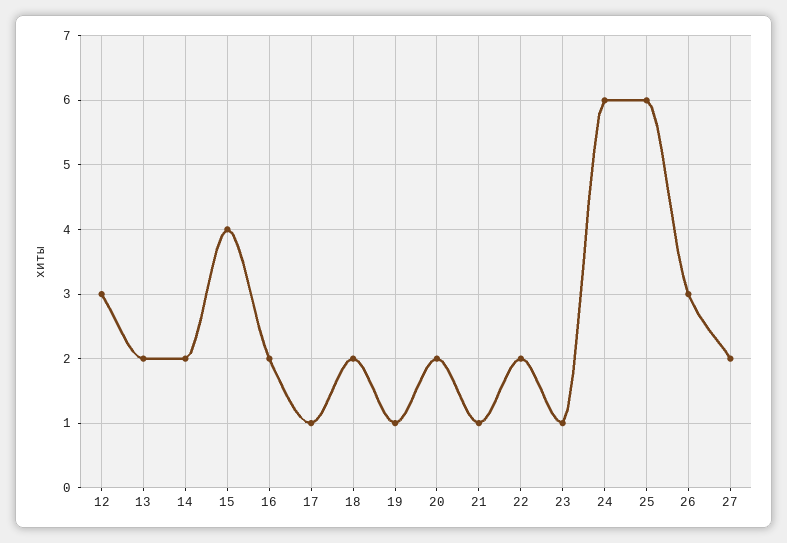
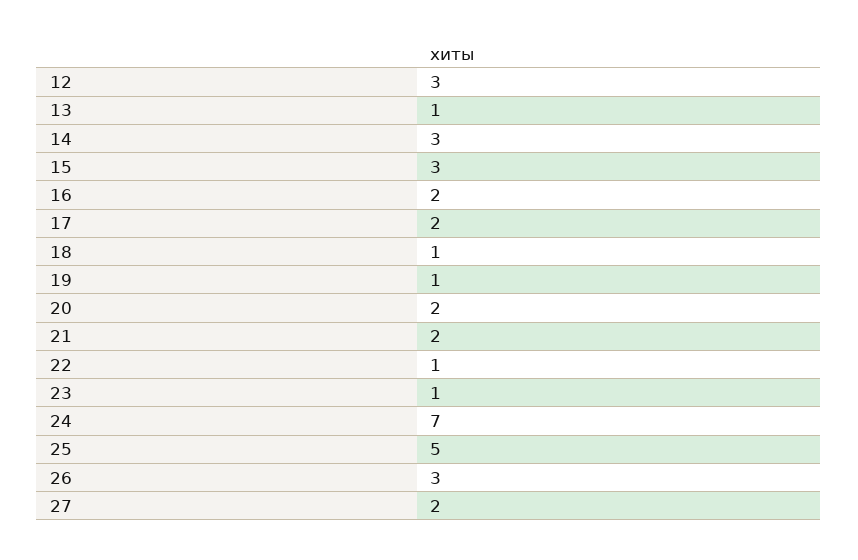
  {
    "12": 3,
-   "13": 2,
+   "13": 1,
-   "14": 2,
+   "14": 3,
-   "15": 4,
+   "15": 3,
    "16": 2,
-   "17": 1,
+   "17": 2,
-   "18": 2,
+   "18": 1,
    "19": 1,
    "20": 2,
-   "21": 1,
+   "21": 2,
-   "22": 2,
+   "22": 1,
    "23": 1,
-   "24": 6,
+   "24": 7,
-   "25": 6,
+   "25": 5,
    "26": 3,
    "27": 2
  }

